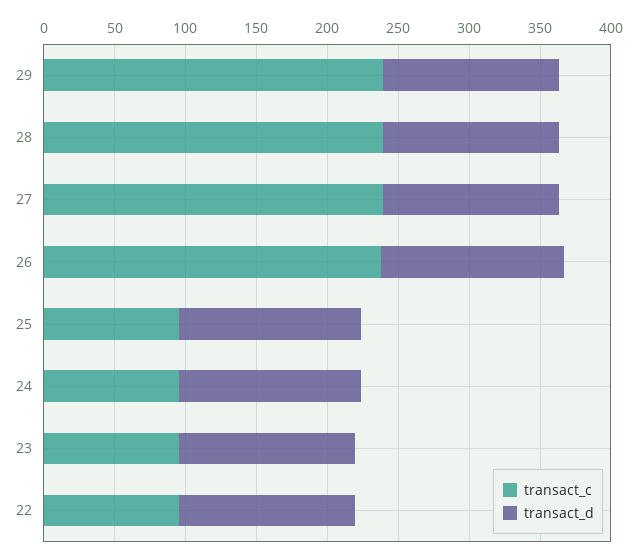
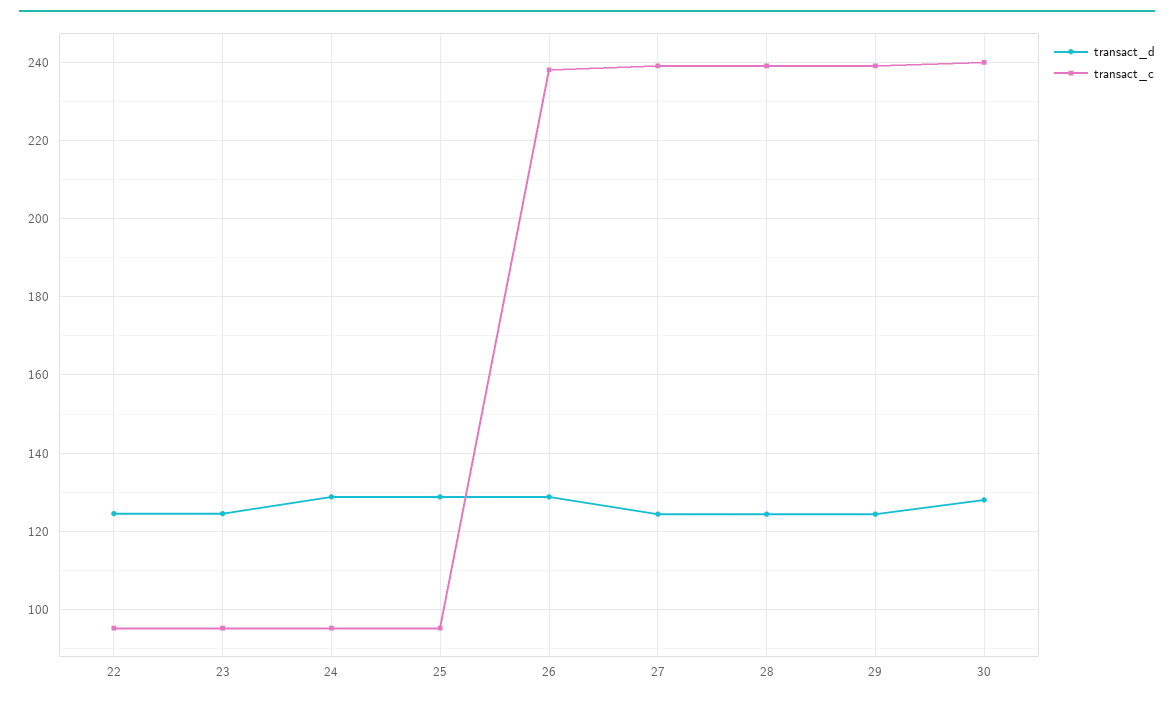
  {
    "transact_c": {
      "29": 240,
      "28": 240,
      "27": 240,
      "26": 238,
      "25": 96,
      "24": 96,
      "23": 96,
-     "22": 96
+     "22": 96,
+     "30": 240
    },
    "transact_d": {
      "29": 124,
      "28": 124,
      "27": 124,
      "26": 128,
      "25": 128,
      "24": 128,
      "23": 124,
-     "22": 124
+     "22": 124,
+     "30": 128
    }
  }

